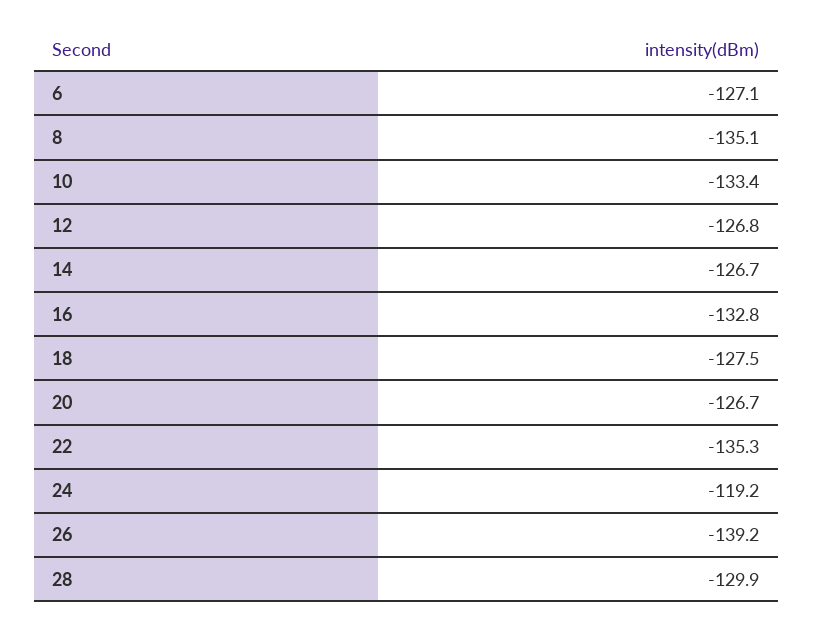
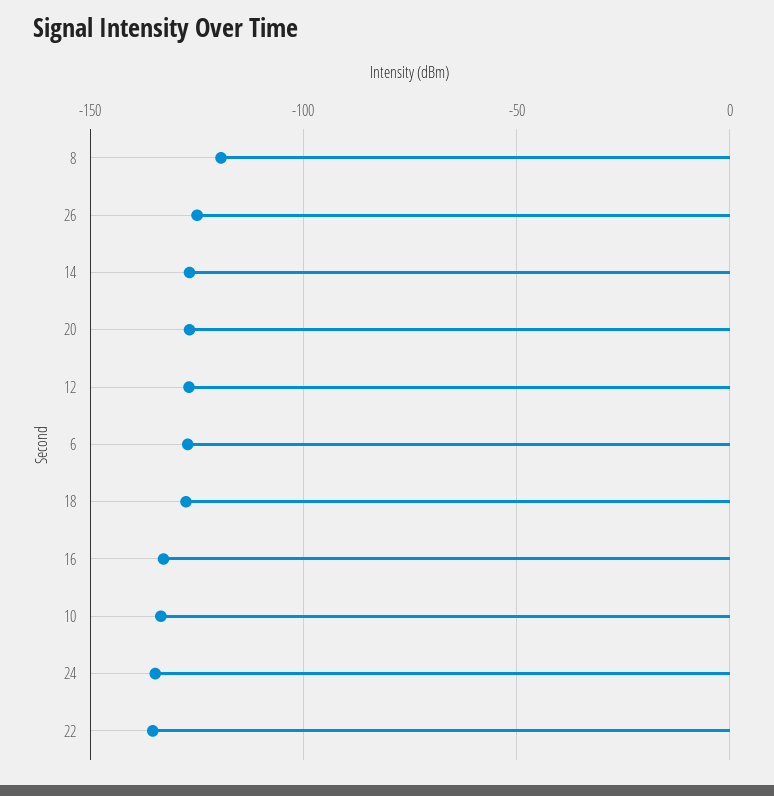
  {
    "6": -127.1,
-   "8": -135.1,
+   "8": -120,
    "10": -133.4,
    "12": -126.8,
    "14": -126.7,
    "16": -132.8,
    "18": -127.5,
    "20": -126.7,
    "22": -135.3,
-   "24": -119.2,
+   "24": -135,
-   "26": -139.2,
+   "26": -125
-   "28": -129.9
  }

